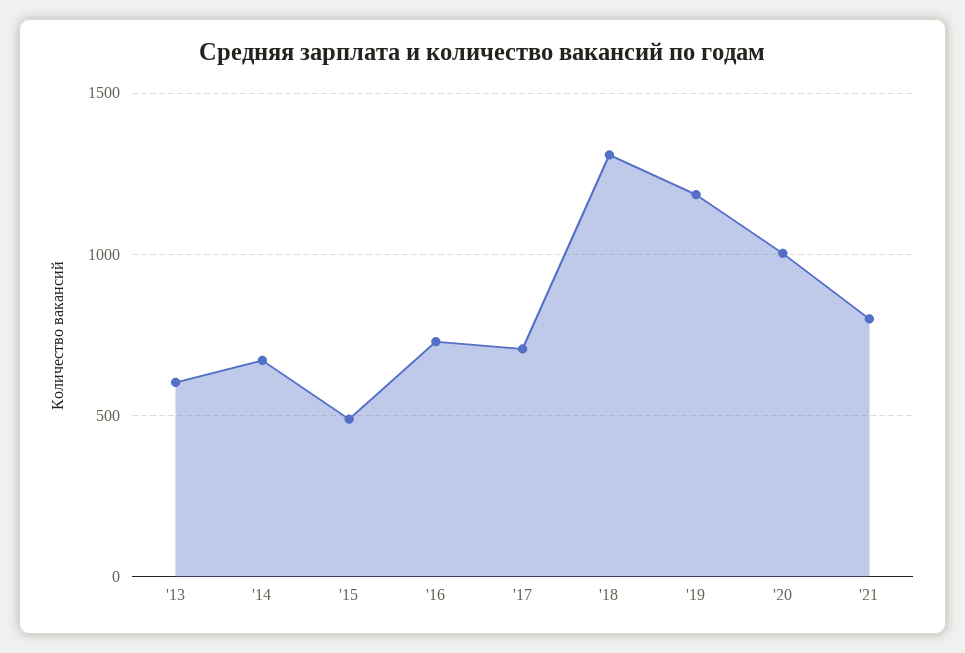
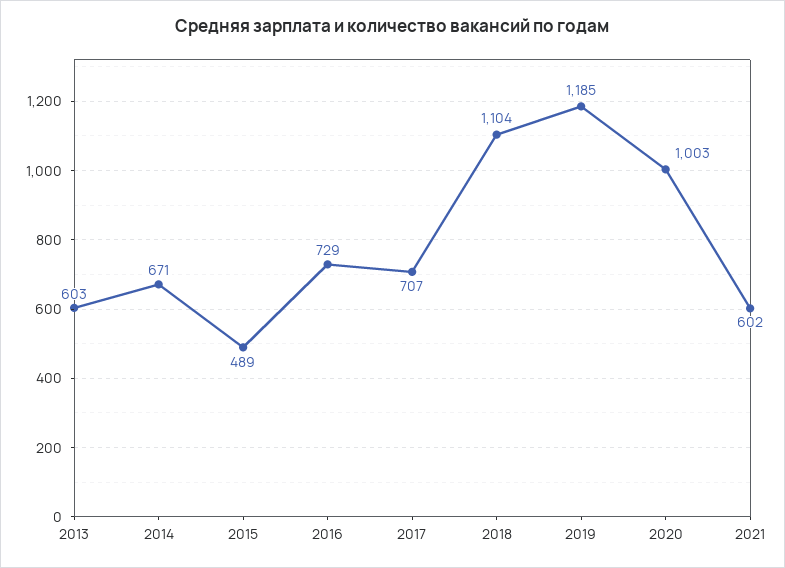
  {
    "'13": 603,
    "'14": 671,
    "'15": 489,
    "'16": 729,
    "'17": 707,
-   "'18": 1300,
+   "'18": 1104,
    "'19": 1185,
    "'20": 1003,
-   "'21": 800
+   "'21": 602
  }

